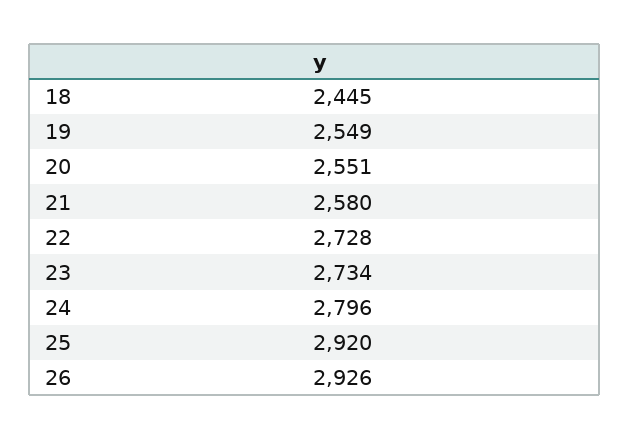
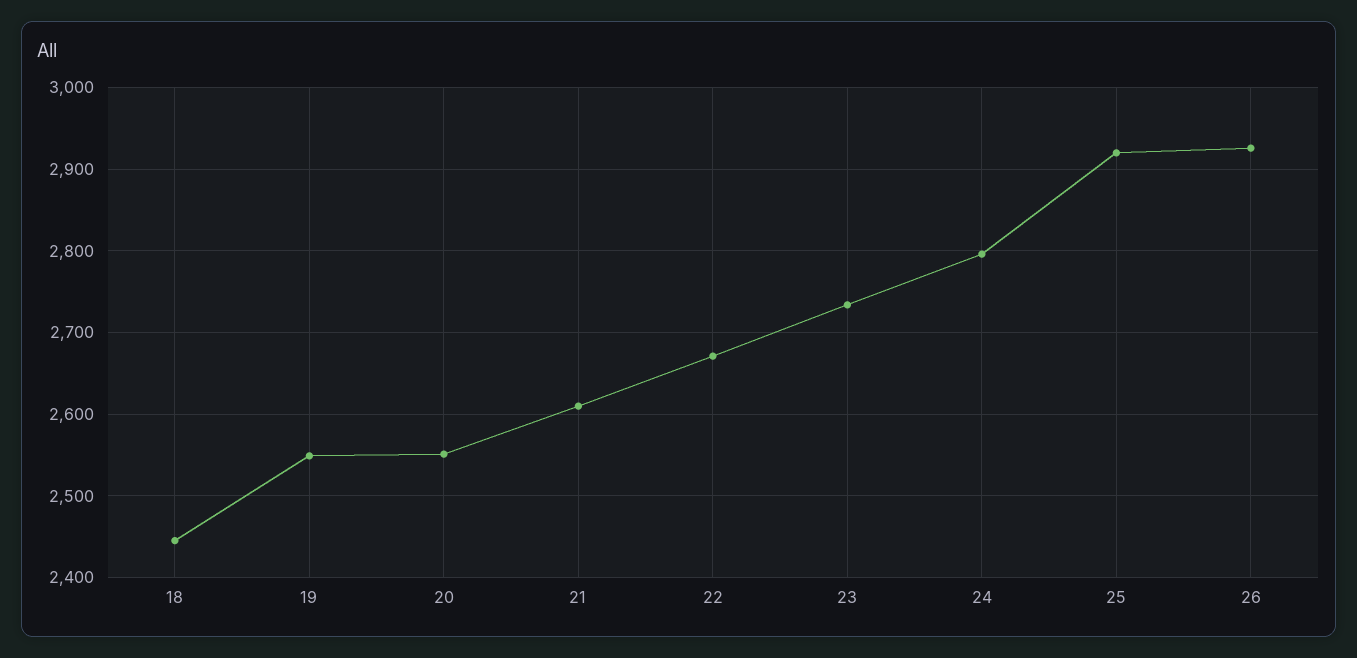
  {
    "18": 2445,
    "19": 2549,
    "20": 2551,
-   "21": 2580,
+   "21": 2610,
-   "22": 2728,
+   "22": 2670,
    "23": 2734,
    "24": 2796,
    "25": 2920,
    "26": 2926
  }

